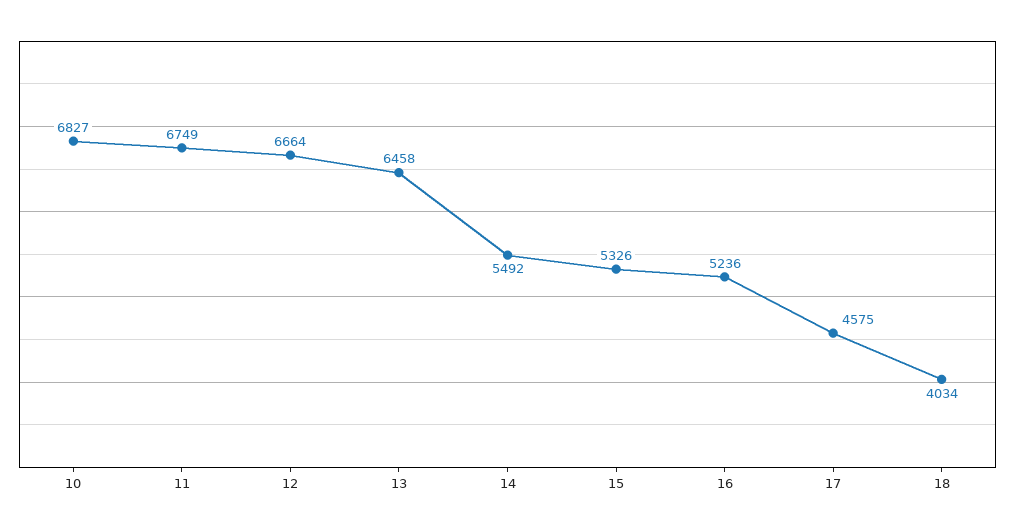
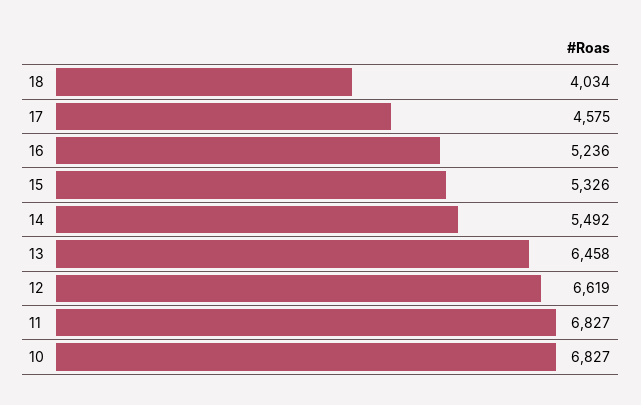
  {
    "10": 6827,
-   "11": 6749,
+   "11": 6827,
-   "12": 6664,
+   "12": 6619,
    "13": 6458,
    "14": 5492,
    "15": 5326,
    "16": 5236,
    "17": 4575,
    "18": 4034
  }

